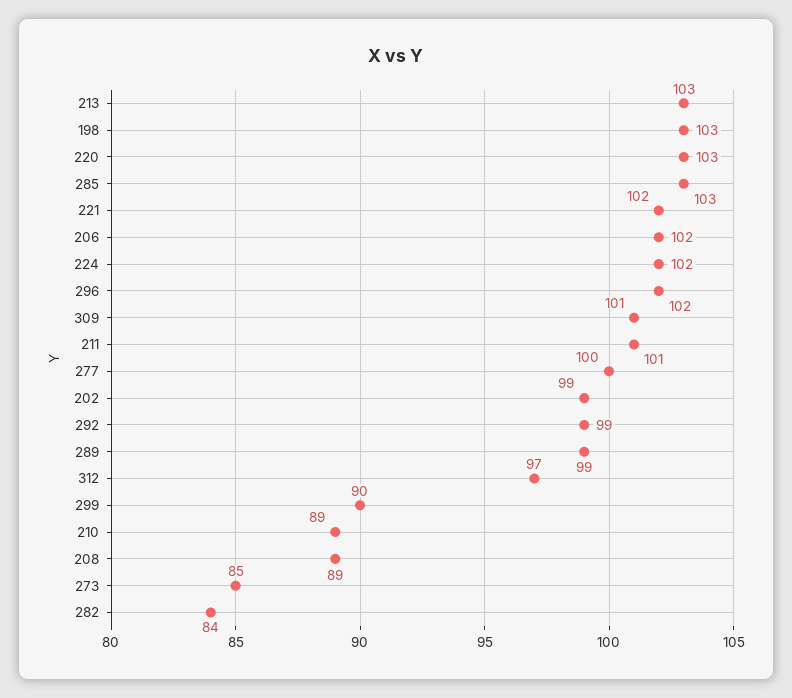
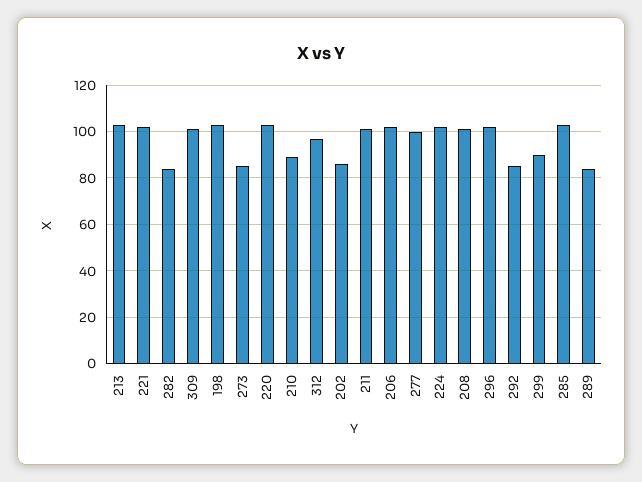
  {
    "213": 103,
    "198": 103,
    "220": 103,
    "285": 103,
    "221": 102,
    "206": 102,
    "224": 102,
    "296": 102,
    "309": 101,
    "211": 101,
    "277": 100,
-   "202": 99,
+   "202": 85,
-   "292": 99,
+   "292": 85,
-   "289": 99,
+   "289": 85,
    "312": 97,
    "299": 90,
    "210": 89,
-   "208": 89,
+   "208": 100,
    "273": 85,
    "282": 84
  }

